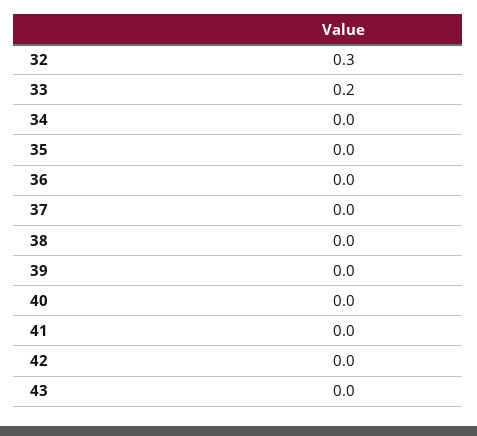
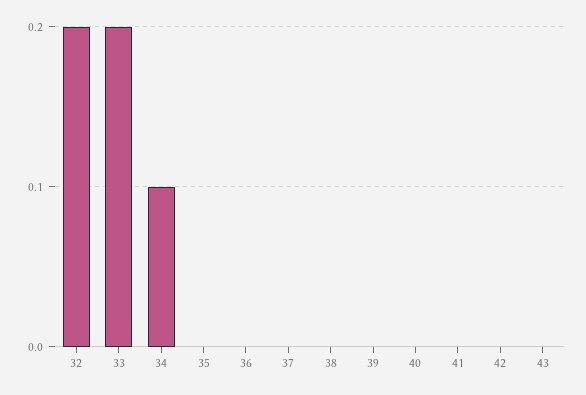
  {
-   "32": 0.3,
+   "32": 0.2,
    "33": 0.2,
-   "34": 0,
+   "34": 0.1,
    "35": 0,
    "36": 0,
    "37": 0,
    "38": 0,
    "39": 0,
    "40": 0,
    "41": 0,
    "42": 0,
    "43": 0
  }

